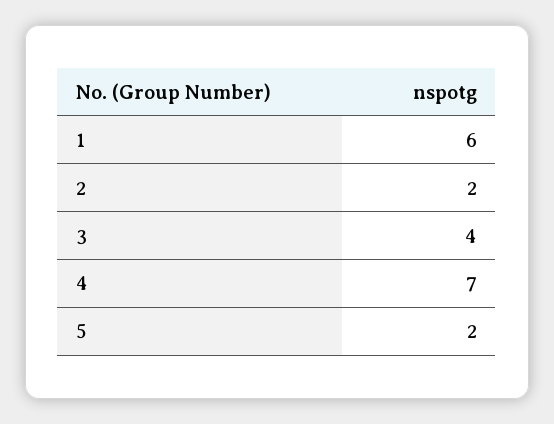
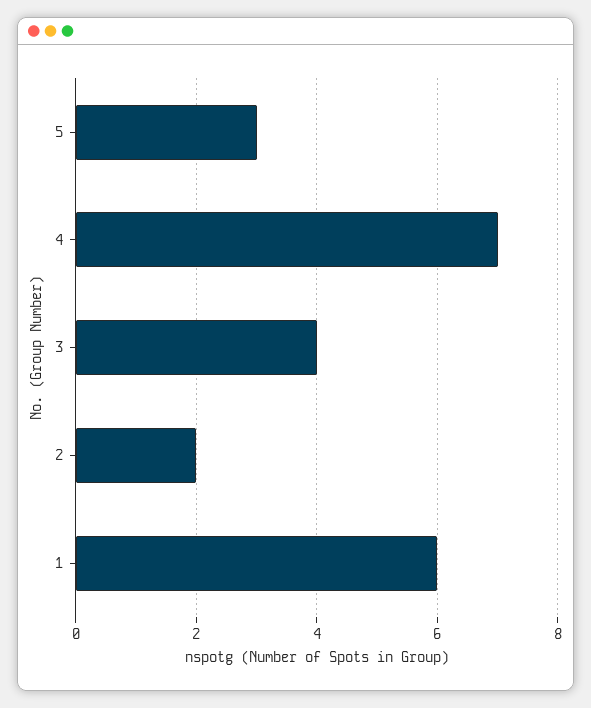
  {
    "1": 6,
    "2": 2,
    "3": 4,
    "4": 7,
-   "5": 2
+   "5": 3
  }

